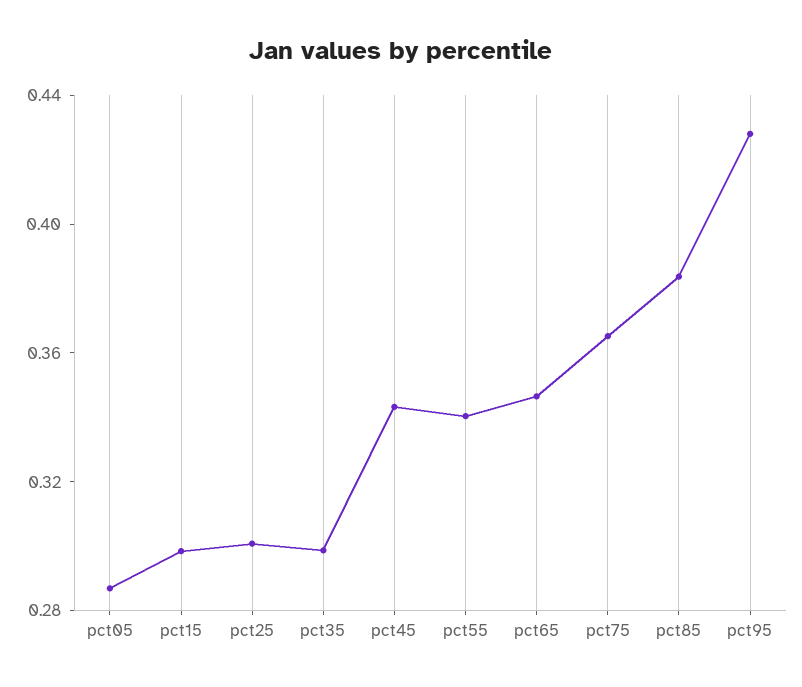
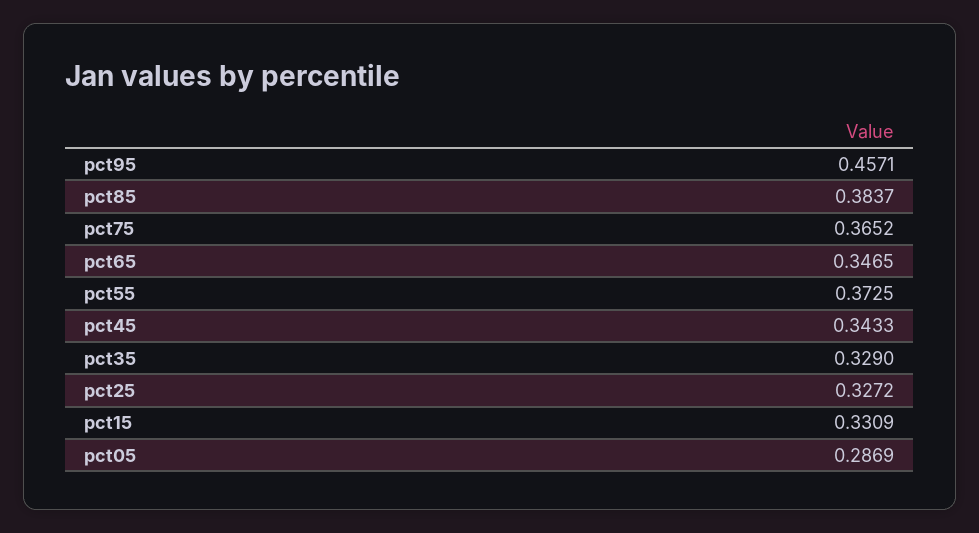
  {
    "pct05": 0.2869,
-   "pct15": 0.3,
+   "pct15": 0.3309,
-   "pct25": 0.3,
+   "pct25": 0.3272,
-   "pct35": 0.3,
+   "pct35": 0.329,
    "pct45": 0.3433,
-   "pct55": 0.34,
+   "pct55": 0.3725,
    "pct65": 0.3465,
    "pct75": 0.3652,
    "pct85": 0.3837,
-   "pct95": 0.43
+   "pct95": 0.4571
  }

